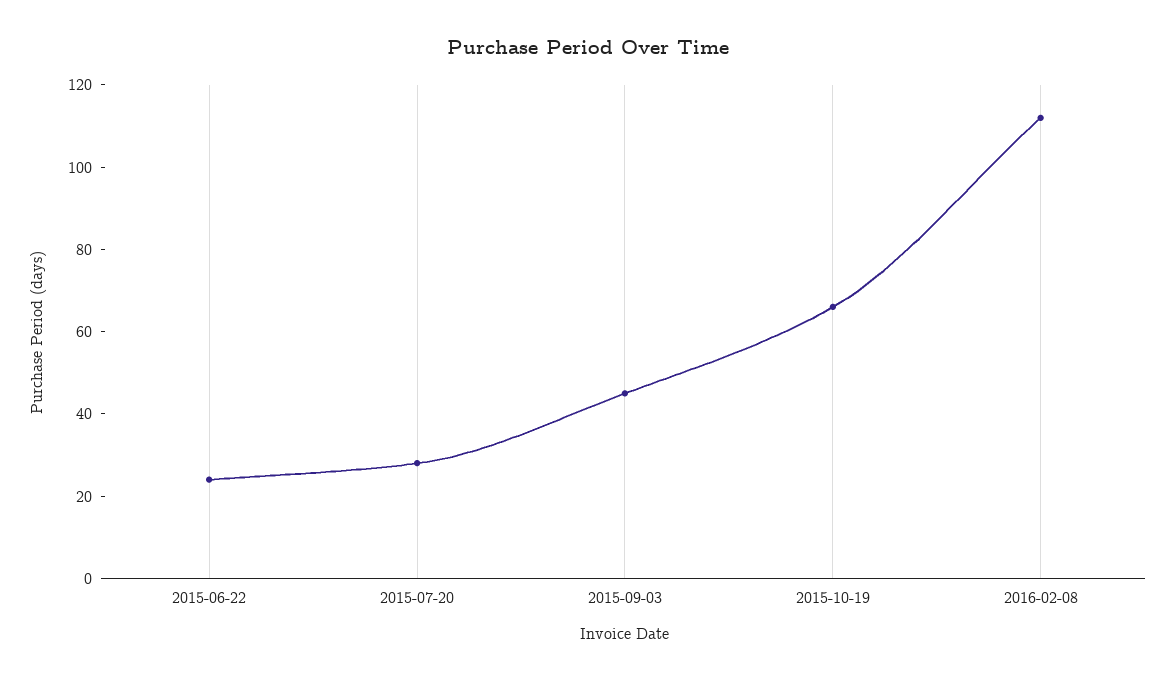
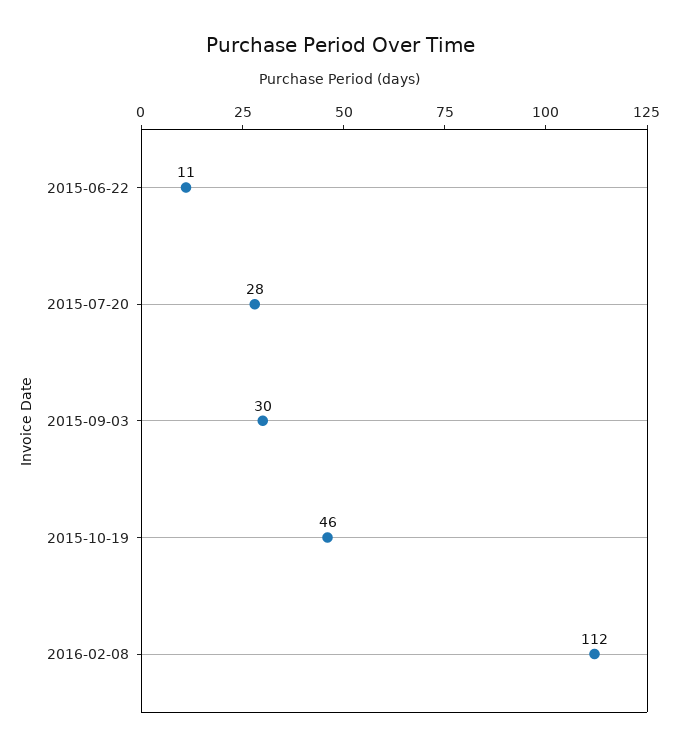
  {
-   "2015-06-22": 25,
+   "2015-06-22": 11,
    "2015-07-20": 28,
-   "2015-09-03": 45,
+   "2015-09-03": 30,
-   "2015-10-19": 65,
+   "2015-10-19": 46,
    "2016-02-08": 112
  }

